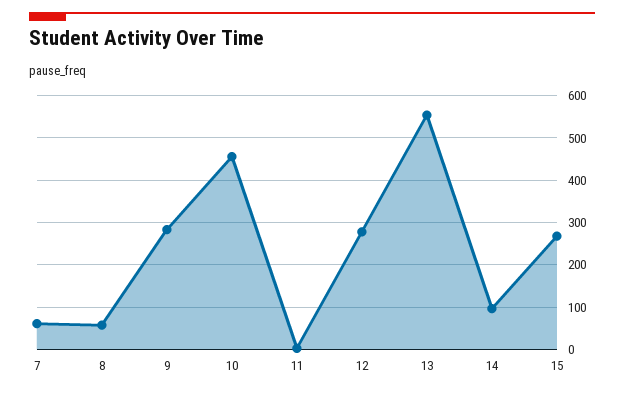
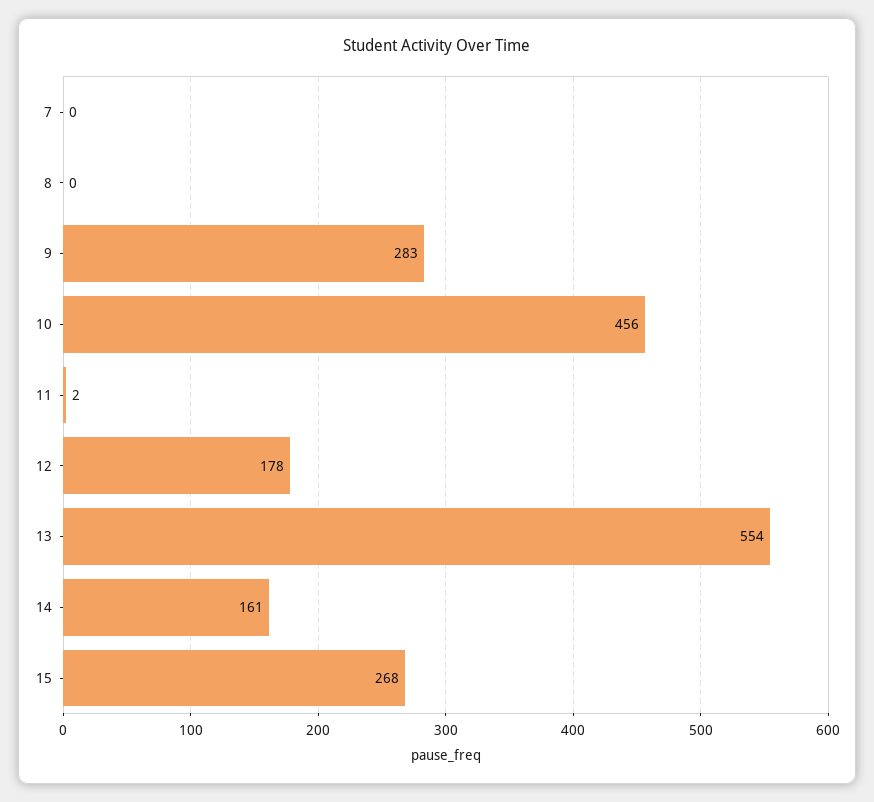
  {
-   "7": 60,
+   "7": 0,
-   "8": 60,
+   "8": 0,
    "9": 283,
    "10": 456,
    "11": 2,
-   "12": 280,
+   "12": 178,
    "13": 554,
-   "14": 100,
+   "14": 161,
    "15": 268
  }

